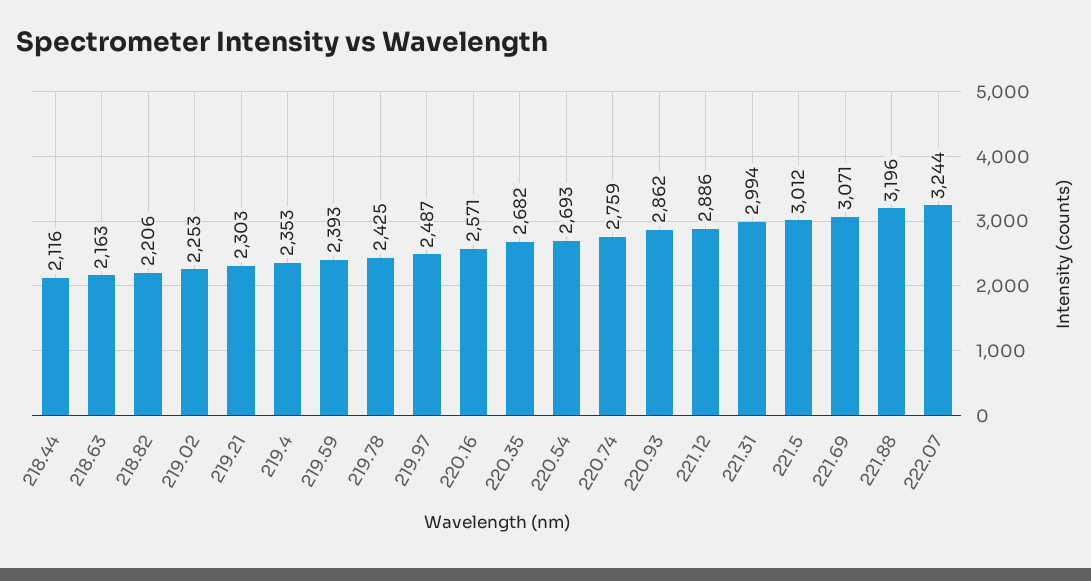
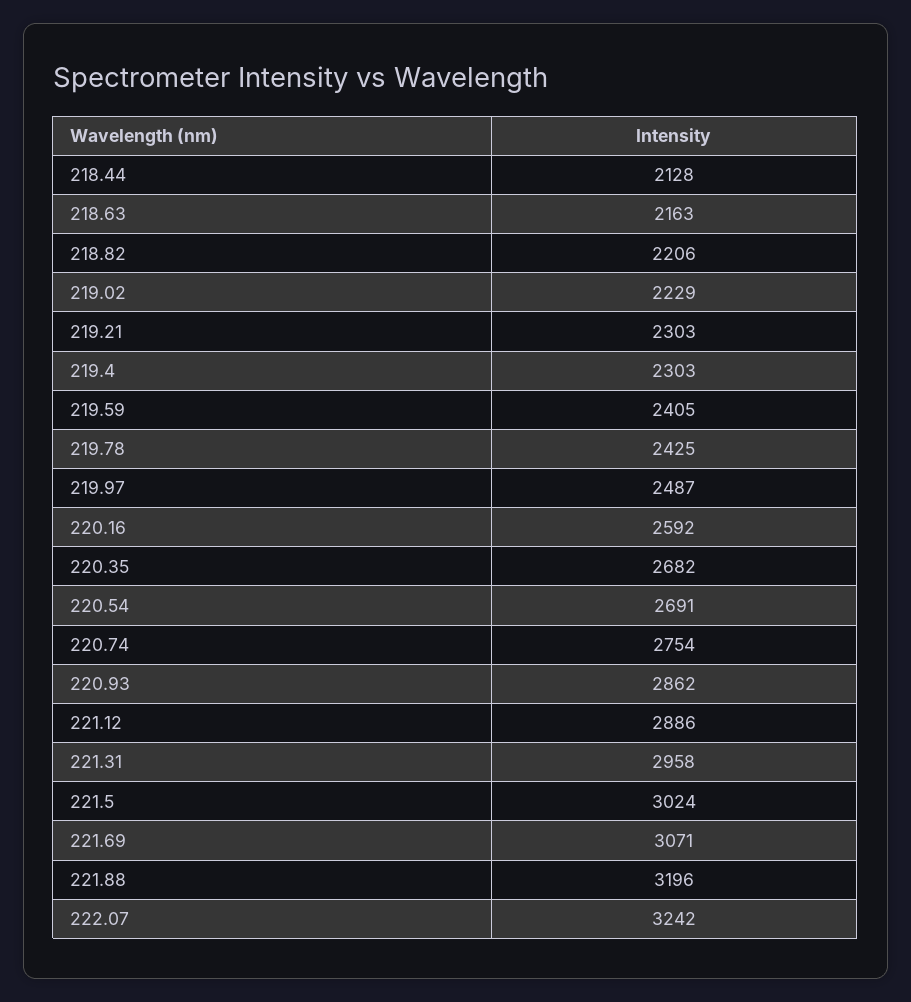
  {
-   "218.44": 2116,
+   "218.44": 2128,
    "218.63": 2163,
    "218.82": 2206,
-   "219.02": 2253,
+   "219.02": 2229,
    "219.21": 2303,
-   "219.4": 2353,
+   "219.4": 2303,
-   "219.59": 2393,
+   "219.59": 2405,
    "219.78": 2425,
    "219.97": 2487,
-   "220.16": 2571,
+   "220.16": 2592,
    "220.35": 2682,
-   "220.54": 2693,
+   "220.54": 2691,
-   "220.74": 2759,
+   "220.74": 2754,
    "220.93": 2862,
    "221.12": 2886,
-   "221.31": 2994,
+   "221.31": 2958,
-   "221.5": 3012,
+   "221.5": 3024,
    "221.69": 3071,
    "221.88": 3196,
-   "222.07": 3244
+   "222.07": 3242
  }

